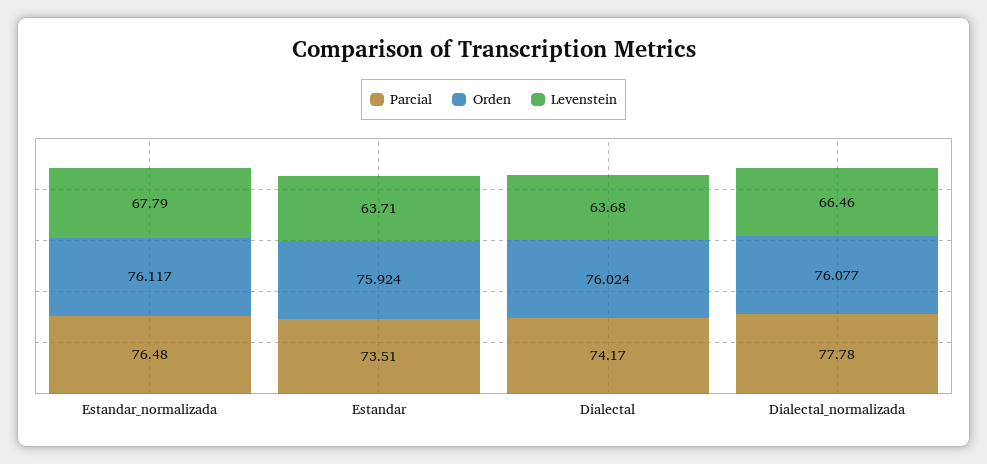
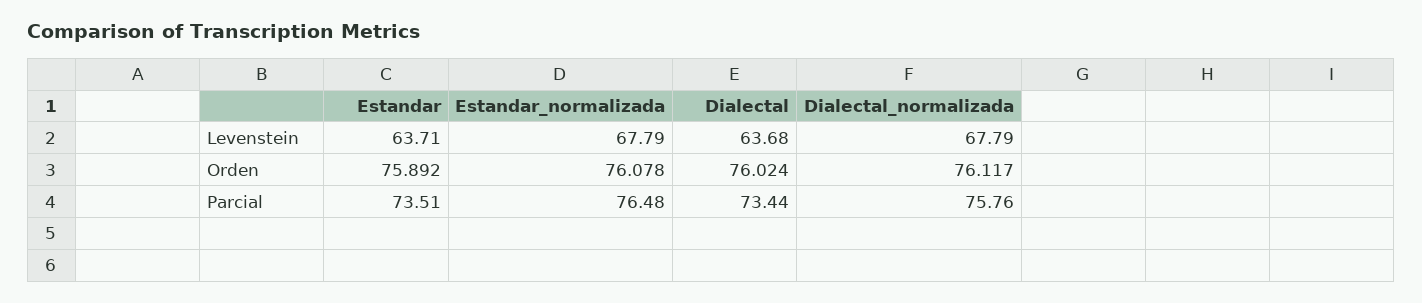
  {
    "Parcial": {
      "Estandar_normalizada": 76.48,
      "Estandar": 73.51,
-     "Dialectal": 74.17,
+     "Dialectal": 73.44,
-     "Dialectal_normalizada": 77.78
+     "Dialectal_normalizada": 75.76
    },
    "Orden": {
-     "Estandar_normalizada": 76.117,
+     "Estandar_normalizada": 76.078,
-     "Estandar": 75.924,
+     "Estandar": 75.892,
      "Dialectal": 76.024,
-     "Dialectal_normalizada": 76.077
+     "Dialectal_normalizada": 76.117
    },
    "Levenstein": {
      "Estandar_normalizada": 67.79,
      "Estandar": 63.71,
      "Dialectal": 63.68,
-     "Dialectal_normalizada": 66.46
+     "Dialectal_normalizada": 67.79
    }
  }

